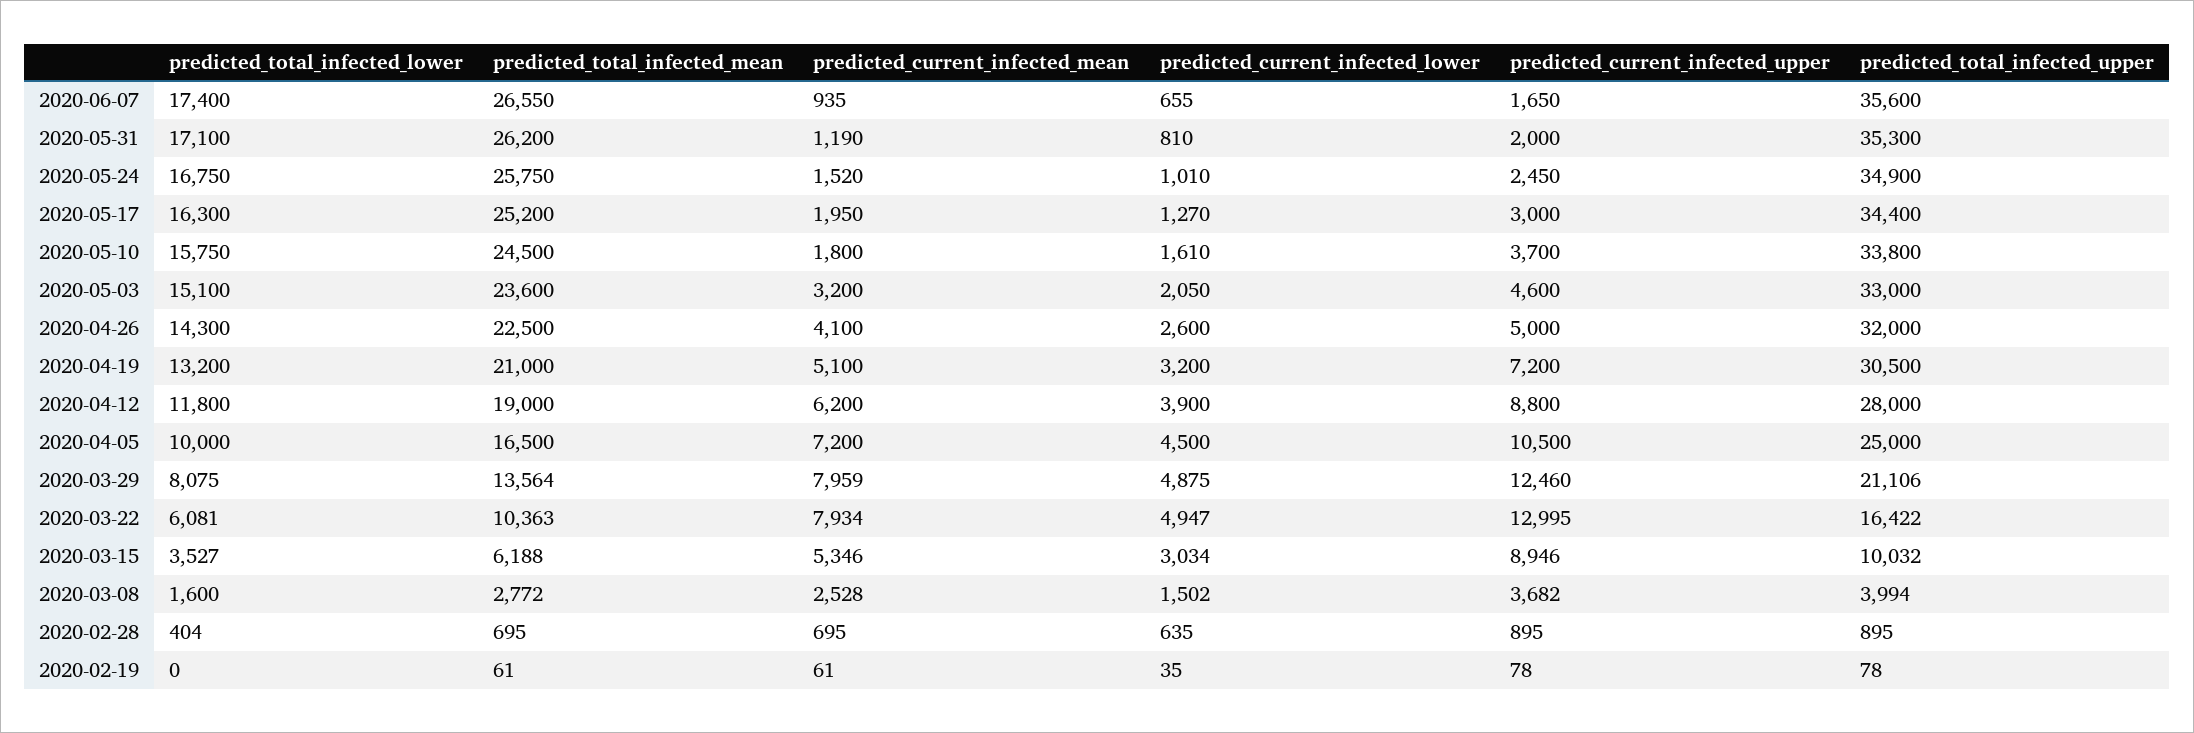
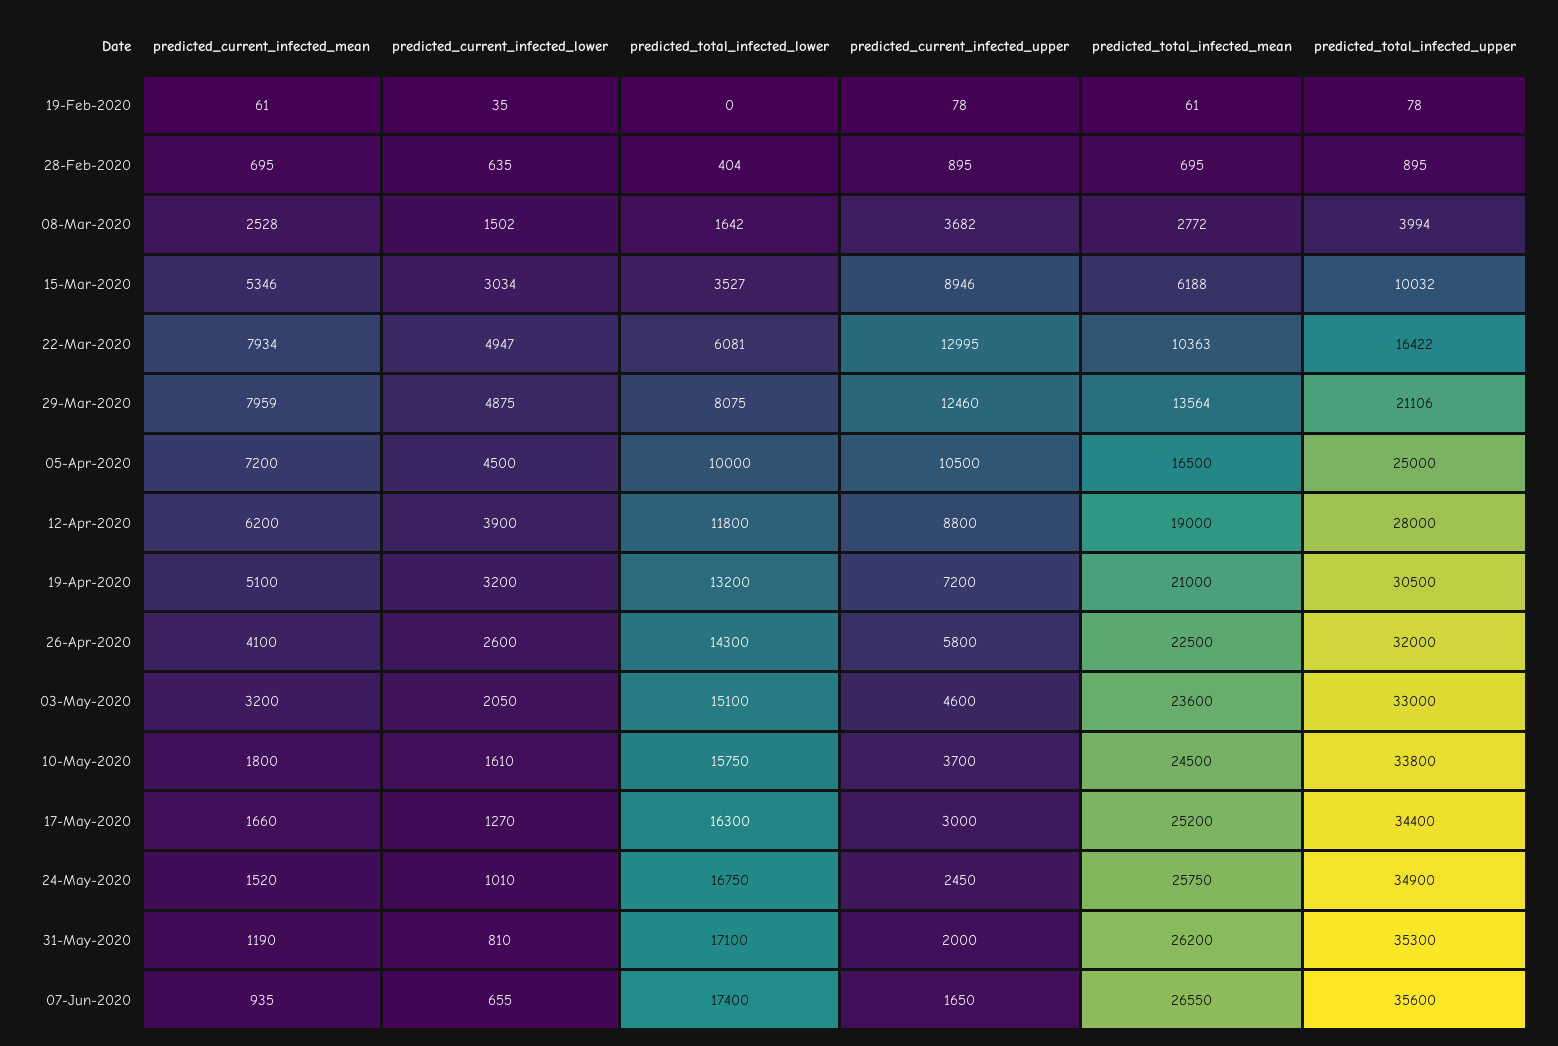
  {
    "predicted_total_infected_lower": {
      "2020-06-07": 17400,
      "2020-05-31": 17100,
      "2020-05-24": 16750,
      "2020-05-17": 16300,
      "2020-05-10": 15750,
      "2020-05-03": 15100,
      "2020-04-26": 14300,
      "2020-04-19": 13200,
      "2020-04-12": 11800,
      "2020-04-05": 10000,
      "2020-03-29": 8075,
      "2020-03-22": 6081,
      "2020-03-15": 3527,
-     "2020-03-08": 1600,
+     "2020-03-08": 1642,
      "2020-02-28": 404,
      "2020-02-19": 0
    },
    "predicted_total_infected_mean": {
      "2020-06-07": 26550,
      "2020-05-31": 26200,
      "2020-05-24": 25750,
      "2020-05-17": 25200,
      "2020-05-10": 24500,
      "2020-05-03": 23600,
      "2020-04-26": 22500,
      "2020-04-19": 21000,
      "2020-04-12": 19000,
      "2020-04-05": 16500,
      "2020-03-29": 13564,
      "2020-03-22": 10363,
      "2020-03-15": 6188,
      "2020-03-08": 2772,
      "2020-02-28": 695,
      "2020-02-19": 61
    },
    "predicted_current_infected_mean": {
      "2020-06-07": 935,
      "2020-05-31": 1190,
      "2020-05-24": 1520,
-     "2020-05-17": 1950,
+     "2020-05-17": 1660,
      "2020-05-10": 1800,
      "2020-05-03": 3200,
      "2020-04-26": 4100,
      "2020-04-19": 5100,
      "2020-04-12": 6200,
      "2020-04-05": 7200,
      "2020-03-29": 7959,
      "2020-03-22": 7934,
      "2020-03-15": 5346,
      "2020-03-08": 2528,
      "2020-02-28": 695,
      "2020-02-19": 61
    },
    "predicted_current_infected_lower": {
      "2020-06-07": 655,
      "2020-05-31": 810,
      "2020-05-24": 1010,
      "2020-05-17": 1270,
      "2020-05-10": 1610,
      "2020-05-03": 2050,
      "2020-04-26": 2600,
      "2020-04-19": 3200,
      "2020-04-12": 3900,
      "2020-04-05": 4500,
      "2020-03-29": 4875,
      "2020-03-22": 4947,
      "2020-03-15": 3034,
      "2020-03-08": 1502,
      "2020-02-28": 635,
      "2020-02-19": 35
    },
    "predicted_current_infected_upper": {
      "2020-06-07": 1650,
      "2020-05-31": 2000,
      "2020-05-24": 2450,
      "2020-05-17": 3000,
      "2020-05-10": 3700,
      "2020-05-03": 4600,
-     "2020-04-26": 5000,
+     "2020-04-26": 5800,
      "2020-04-19": 7200,
      "2020-04-12": 8800,
      "2020-04-05": 10500,
      "2020-03-29": 12460,
      "2020-03-22": 12995,
      "2020-03-15": 8946,
      "2020-03-08": 3682,
      "2020-02-28": 895,
      "2020-02-19": 78
    },
    "predicted_total_infected_upper": {
      "2020-06-07": 35600,
      "2020-05-31": 35300,
      "2020-05-24": 34900,
      "2020-05-17": 34400,
      "2020-05-10": 33800,
      "2020-05-03": 33000,
      "2020-04-26": 32000,
      "2020-04-19": 30500,
      "2020-04-12": 28000,
      "2020-04-05": 25000,
      "2020-03-29": 21106,
      "2020-03-22": 16422,
      "2020-03-15": 10032,
      "2020-03-08": 3994,
      "2020-02-28": 895,
      "2020-02-19": 78
    }
  }

